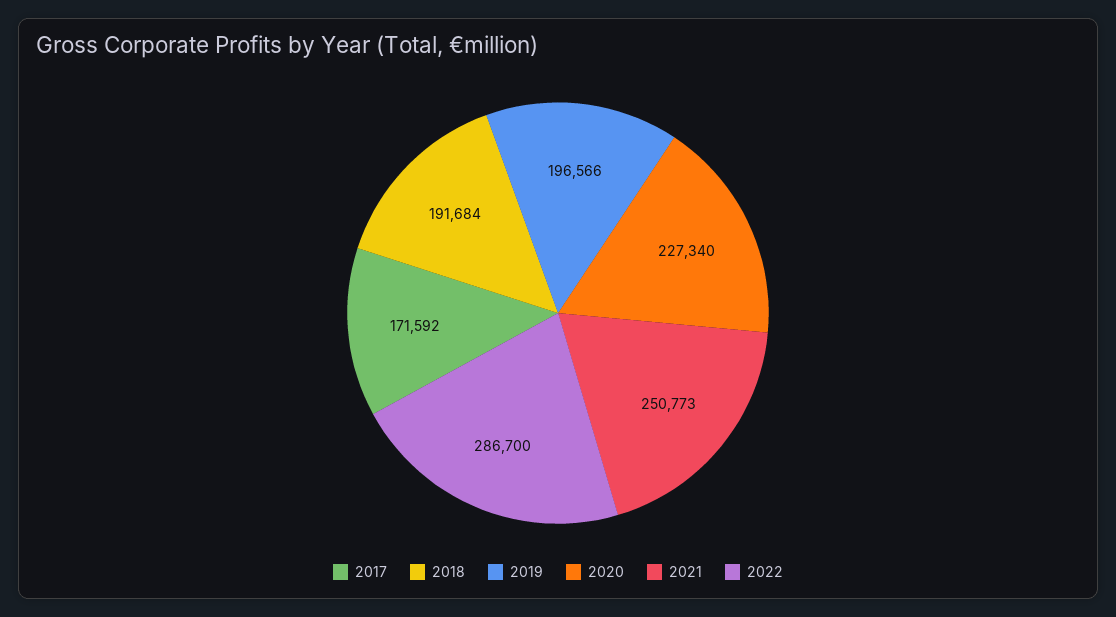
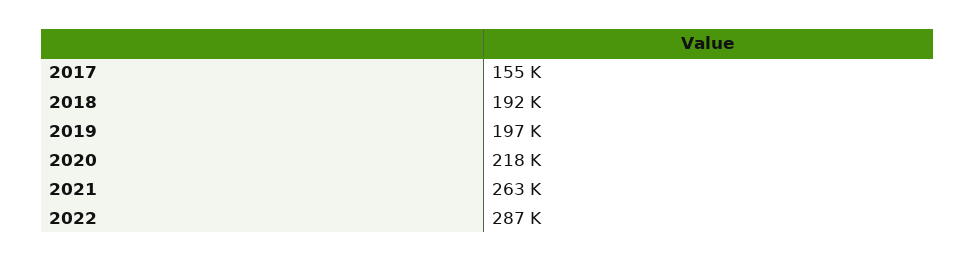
  {
-   "2017": 171592,
+   "2017": 155000,
    "2018": 191684,
    "2019": 196566,
-   "2020": 227340,
+   "2020": 218000,
-   "2021": 250773,
+   "2021": 263000,
    "2022": 286700
  }

